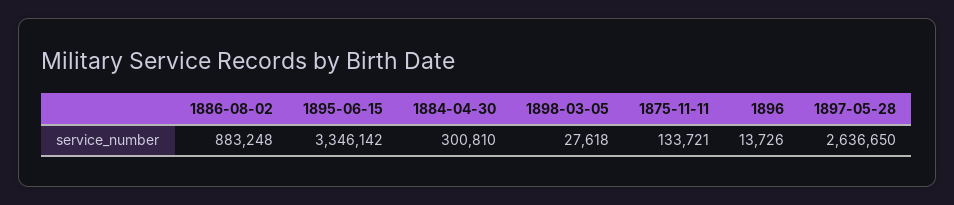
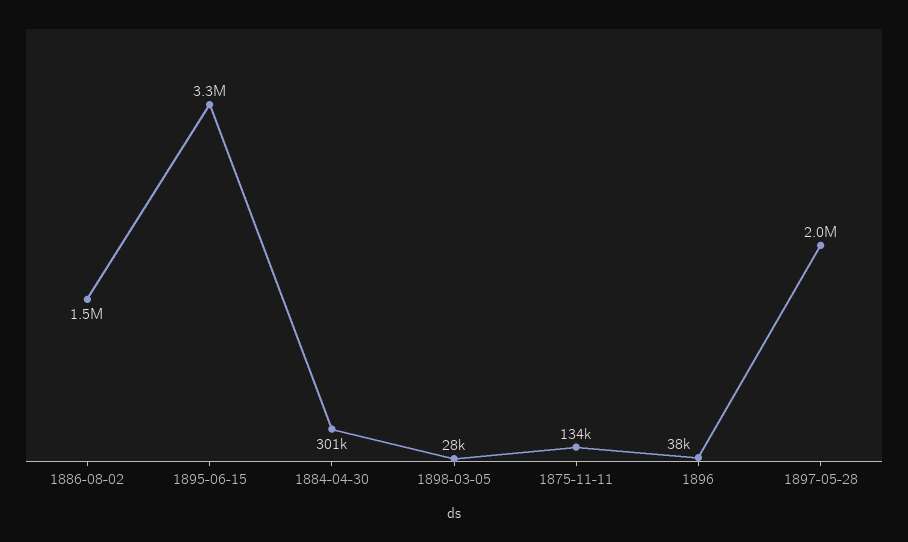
  {
-   "1886-08-02": 883248,
+   "1886-08-02": 1500000,
    "1895-06-15": 3346142,
    "1884-04-30": 300810,
    "1898-03-05": 27618,
    "1875-11-11": 133721,
-   "1896": 13726,
+   "1896": 38000,
-   "1897-05-28": 2636650
+   "1897-05-28": 2000000
  }

